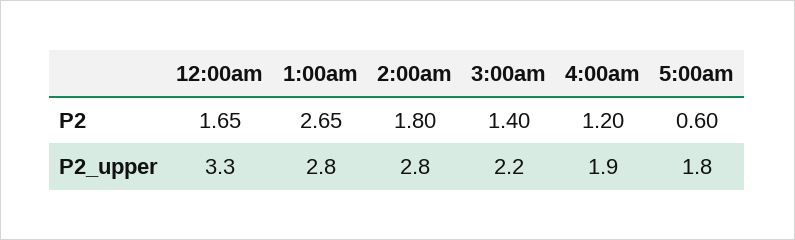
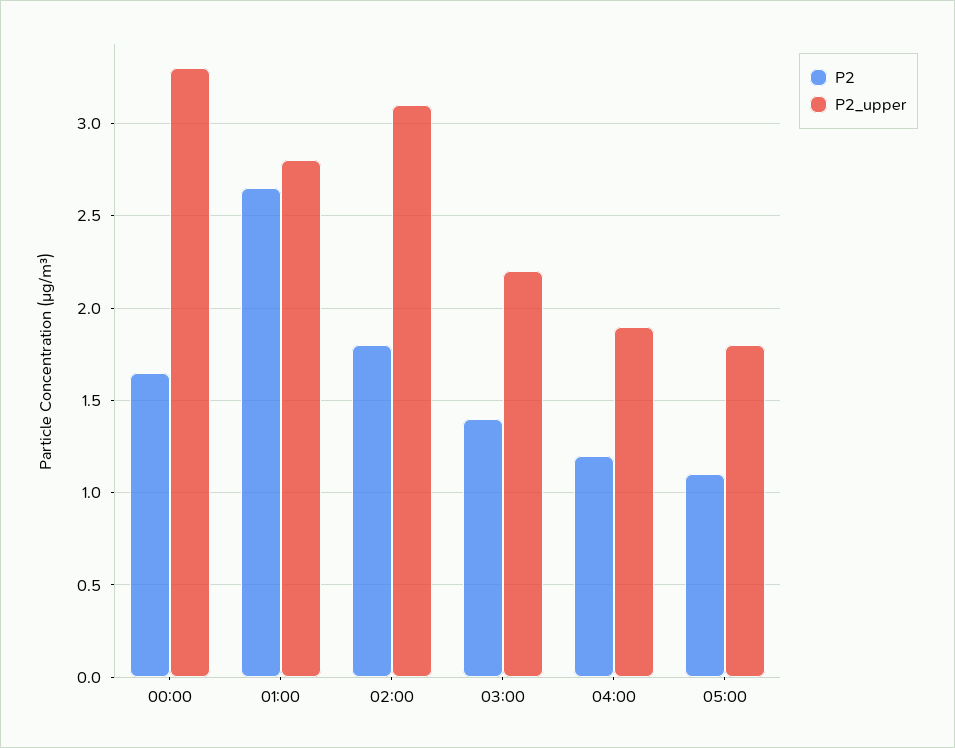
  {
    "P2": {
      "12:00am": 1.65,
      "1:00am": 2.65,
      "2:00am": 1.8,
      "3:00am": 1.4,
      "4:00am": 1.2,
-     "5:00am": 0.6
+     "5:00am": 1.1
    },
    "P2_upper": {
      "12:00am": 3.3,
      "1:00am": 2.8,
-     "2:00am": 2.8,
+     "2:00am": 3.1,
      "3:00am": 2.2,
      "4:00am": 1.9,
      "5:00am": 1.8
    }
  }

